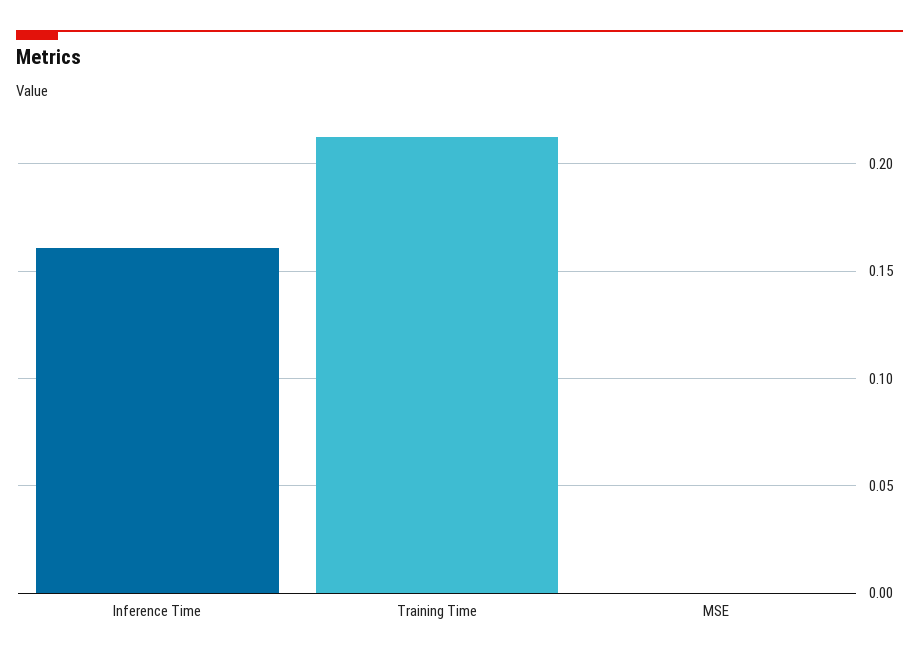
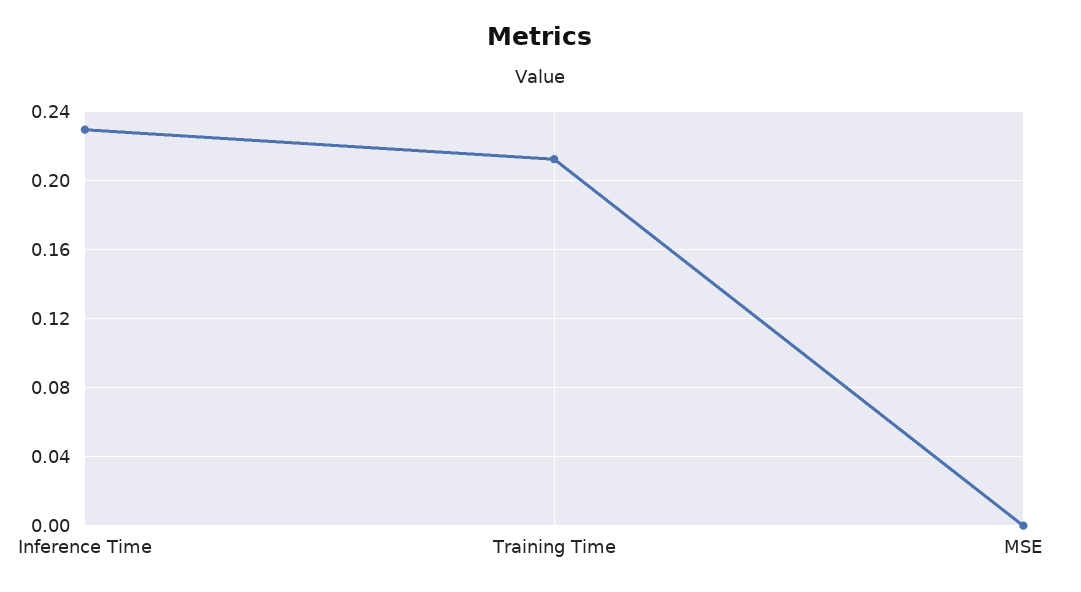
  {
-   "Inference Time": 0.16,
+   "Inference Time": 0.23,
    "Training Time": 0.21,
    "MSE": 0
  }

